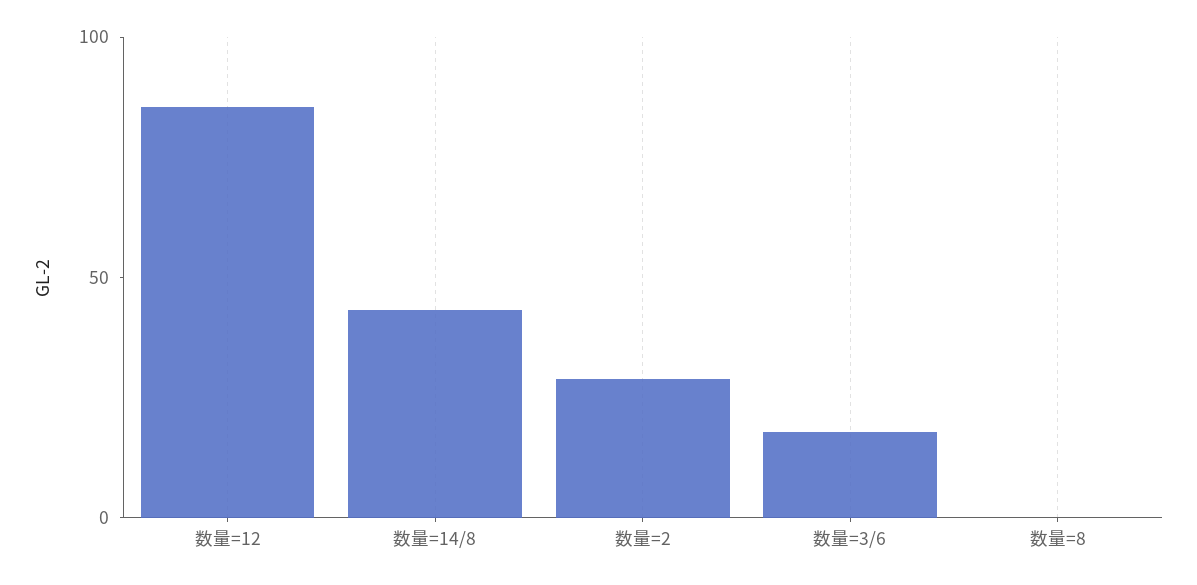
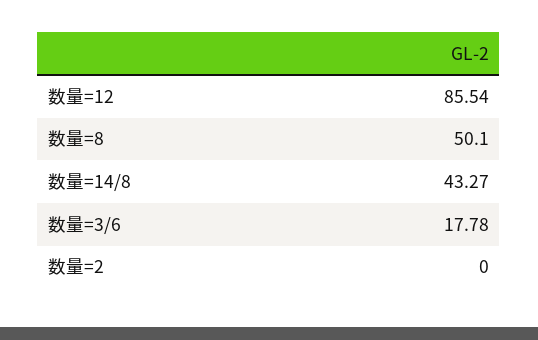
  {
    "数量=12": 85.54,
    "数量=14/8": 43.27,
-   "数量=2": 30,
+   "数量=2": 0,
    "数量=3/6": 17.78,
-   "数量=8": 0
+   "数量=8": 50.1
  }

